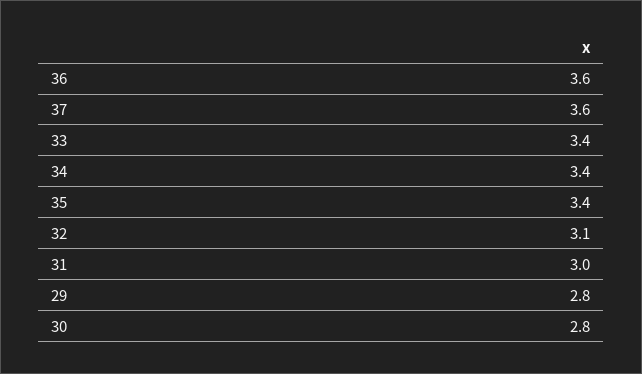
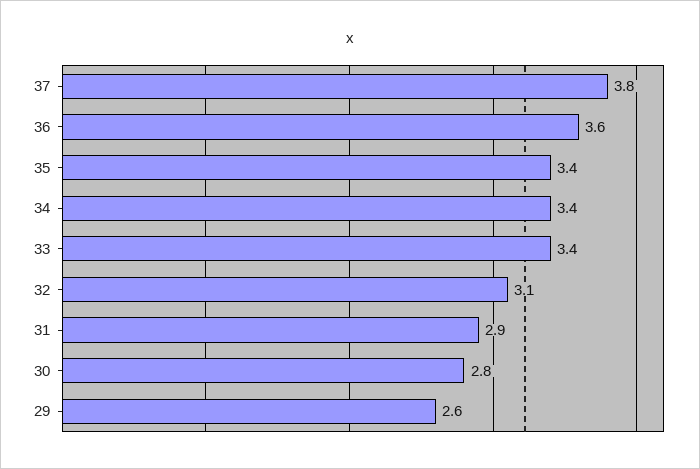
  {
    "36": 3.6,
-   "37": 3.6,
+   "37": 3.8,
    "33": 3.4,
    "34": 3.4,
    "35": 3.4,
    "32": 3.1,
-   "31": 3,
+   "31": 2.9,
-   "29": 2.8,
+   "29": 2.6,
    "30": 2.8
  }

